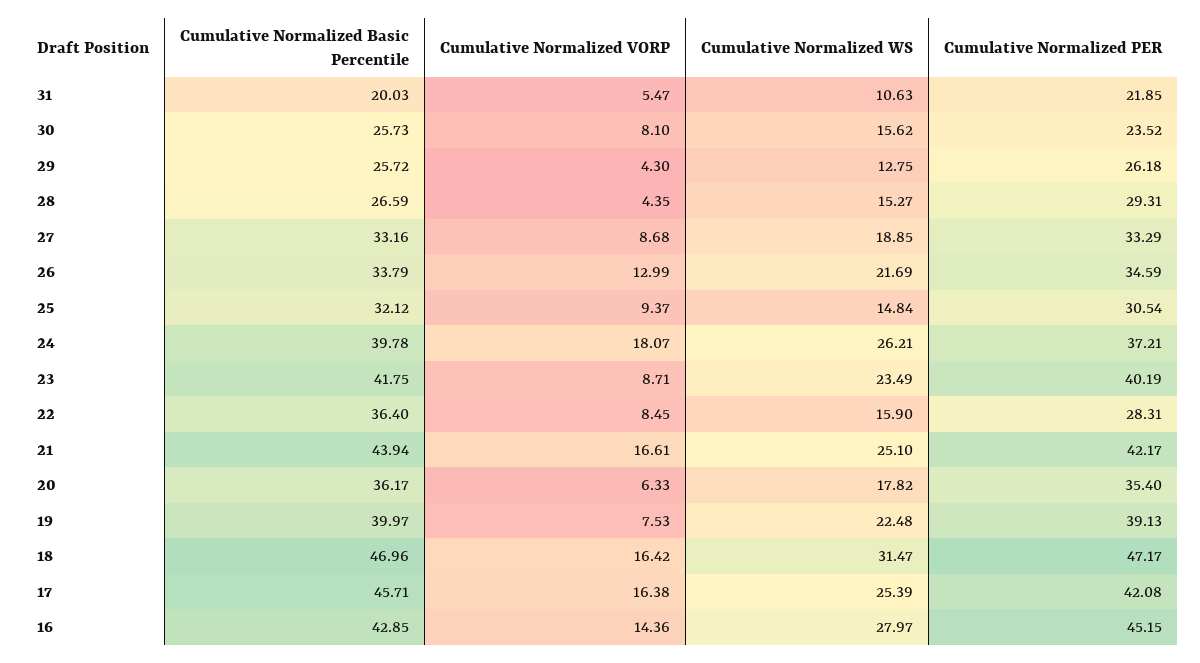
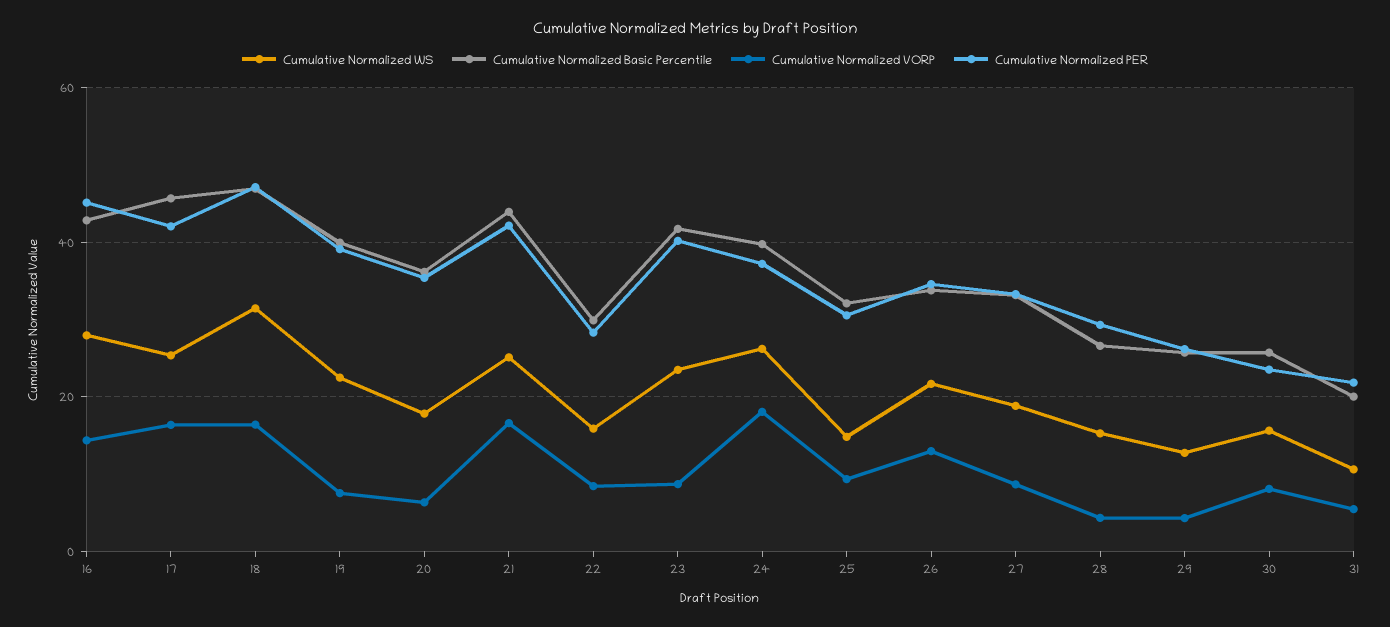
  {
    "Cumulative Normalized Basic Percentile": {
      "31": 20.03,
      "30": 25.73,
      "29": 25.72,
      "28": 26.59,
      "27": 33.16,
      "26": 33.79,
      "25": 32.12,
      "24": 39.78,
      "23": 41.75,
-     "22": 36.4,
+     "22": 30,
      "21": 43.94,
      "20": 36.17,
      "19": 39.97,
      "18": 46.96,
      "17": 45.71,
      "16": 42.85
    },
    "Cumulative Normalized VORP": {
      "31": 5.47,
      "30": 8.1,
      "29": 4.3,
      "28": 4.35,
      "27": 8.68,
      "26": 12.99,
      "25": 9.37,
      "24": 18.07,
      "23": 8.71,
      "22": 8.45,
      "21": 16.61,
      "20": 6.33,
      "19": 7.53,
      "18": 16.42,
      "17": 16.38,
      "16": 14.36
    },
    "Cumulative Normalized WS": {
      "31": 10.63,
      "30": 15.62,
      "29": 12.75,
      "28": 15.27,
      "27": 18.85,
      "26": 21.69,
      "25": 14.84,
      "24": 26.21,
      "23": 23.49,
      "22": 15.9,
      "21": 25.1,
      "20": 17.82,
      "19": 22.48,
      "18": 31.47,
      "17": 25.39,
      "16": 27.97
    },
    "Cumulative Normalized PER": {
      "31": 21.85,
      "30": 23.52,
      "29": 26.18,
      "28": 29.31,
      "27": 33.29,
      "26": 34.59,
      "25": 30.54,
      "24": 37.21,
      "23": 40.19,
      "22": 28.31,
      "21": 42.17,
      "20": 35.4,
      "19": 39.13,
      "18": 47.17,
      "17": 42.08,
      "16": 45.15
    }
  }

